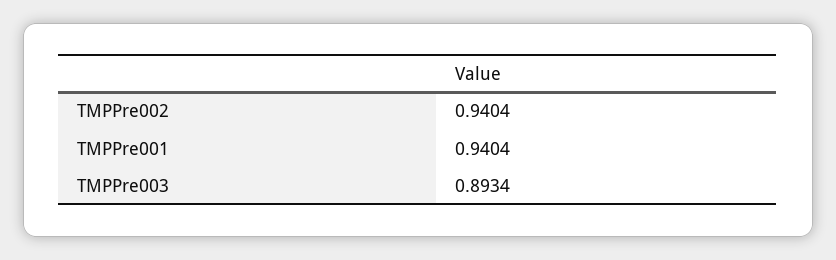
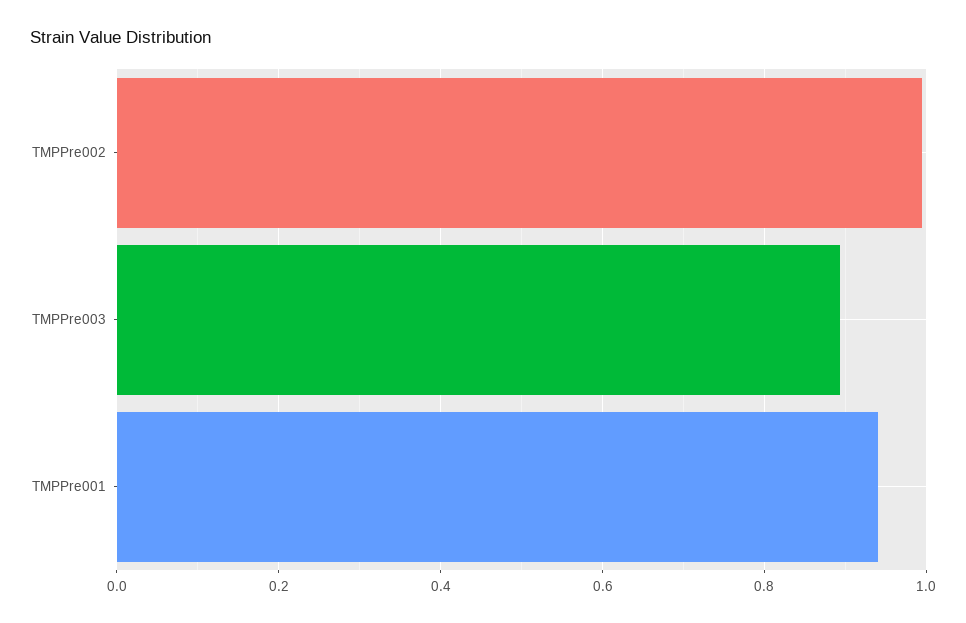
  {
-   "TMPPre002": 0.9404,
+   "TMPPre002": 1,
    "TMPPre001": 0.9404,
    "TMPPre003": 0.8934
  }

